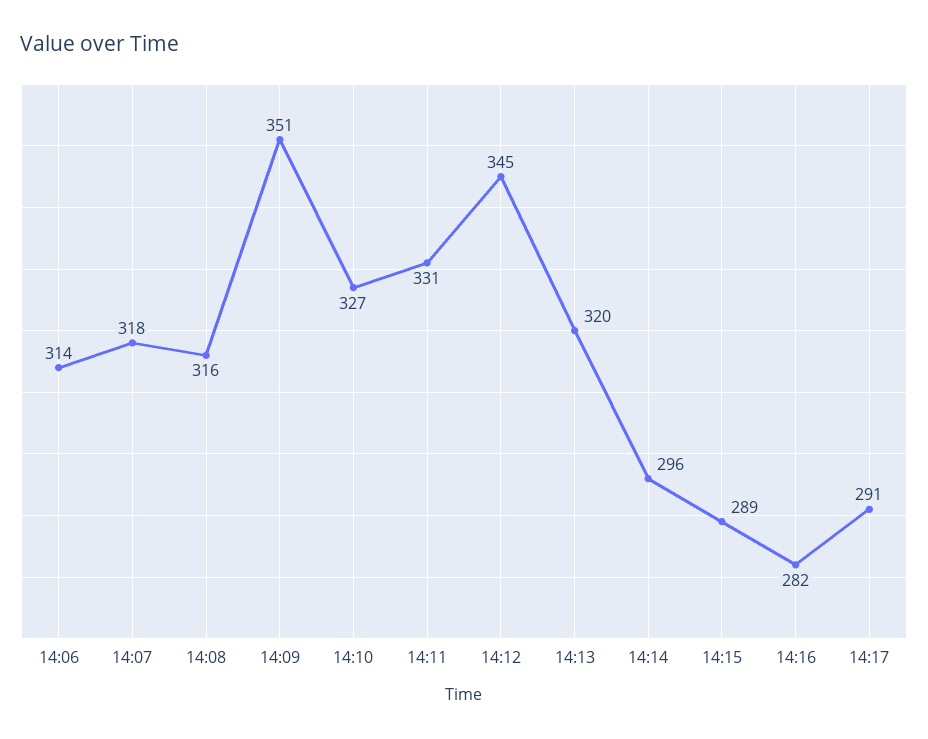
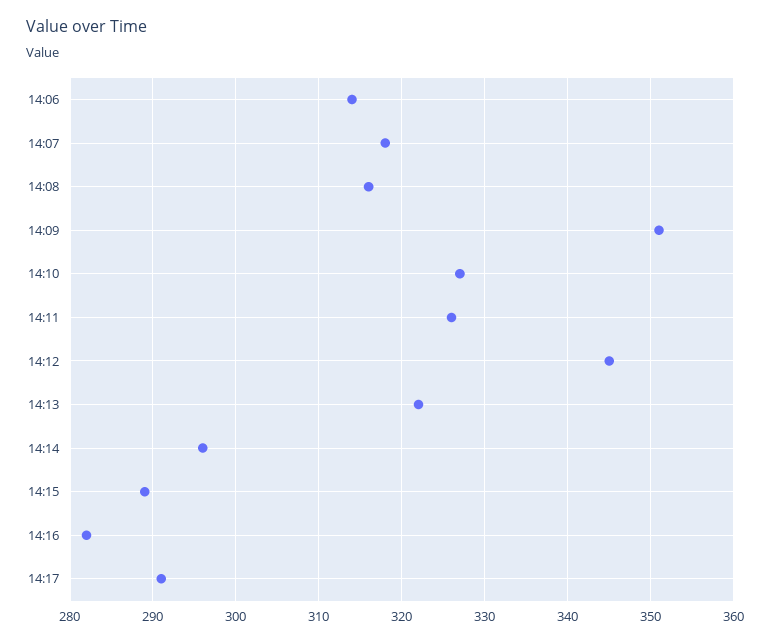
  {
    "14:06": 314,
    "14:07": 318,
    "14:08": 316,
    "14:09": 351,
    "14:10": 327,
-   "14:11": 331,
+   "14:11": 326,
    "14:12": 345,
-   "14:13": 320,
+   "14:13": 322,
    "14:14": 296,
    "14:15": 289,
    "14:16": 282,
    "14:17": 291
  }

